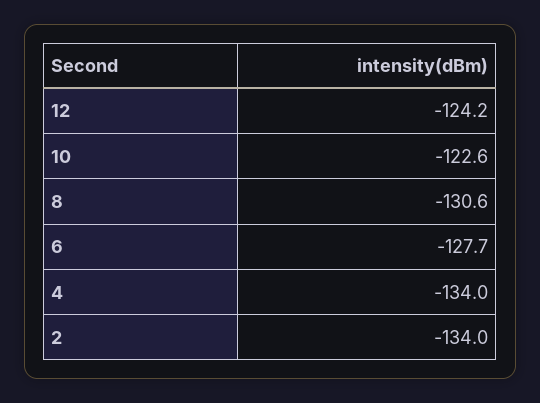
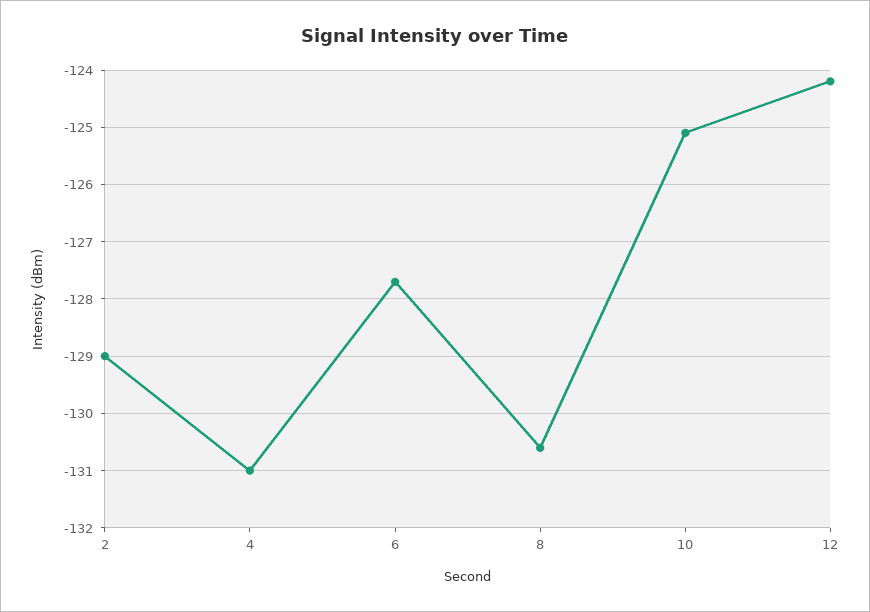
  {
    "12": -124.2,
-   "10": -122.6,
+   "10": -125,
    "8": -130.6,
    "6": -127.7,
-   "4": -134,
+   "4": -131,
-   "2": -134
+   "2": -129
  }

